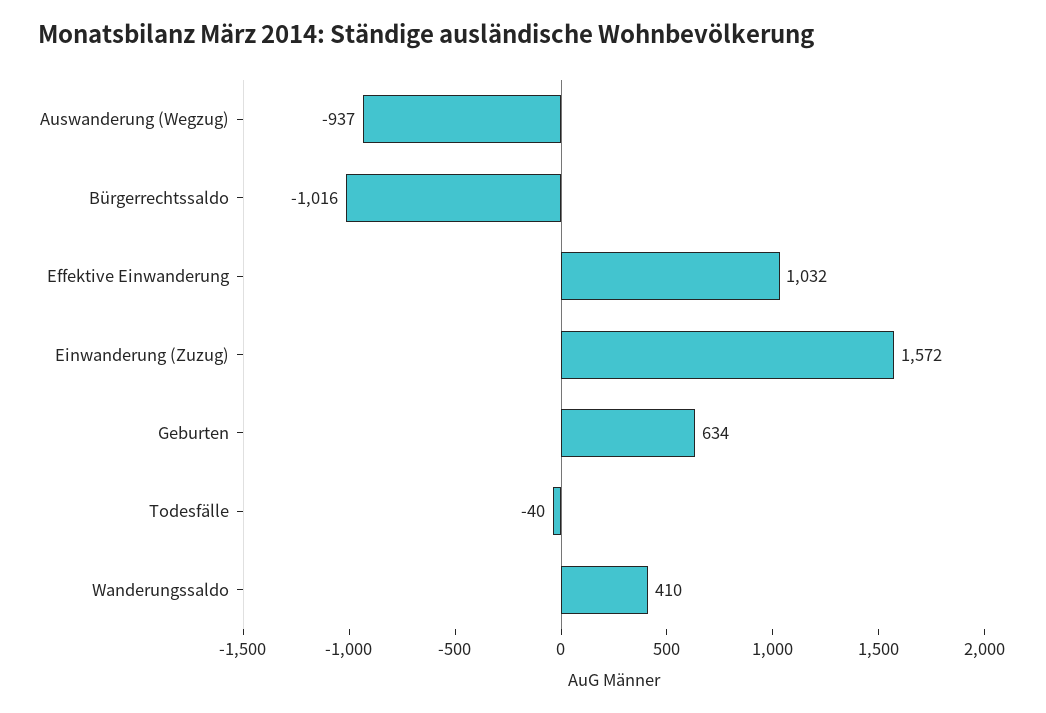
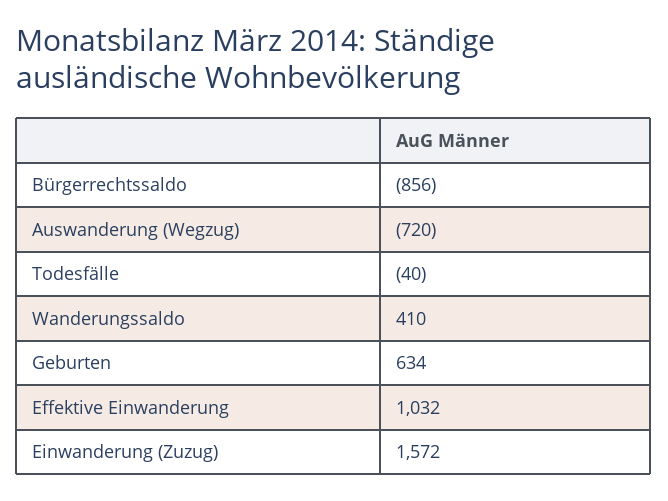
  {
-   "Auswanderung (Wegzug)": -937,
+   "Auswanderung (Wegzug)": -720,
-   "Bürgerrechtssaldo": -1016,
+   "Bürgerrechtssaldo": -856,
    "Effektive Einwanderung": 1032,
    "Einwanderung (Zuzug)": 1572,
    "Geburten": 634,
    "Todesfälle": -40,
    "Wanderungssaldo": 410
  }

